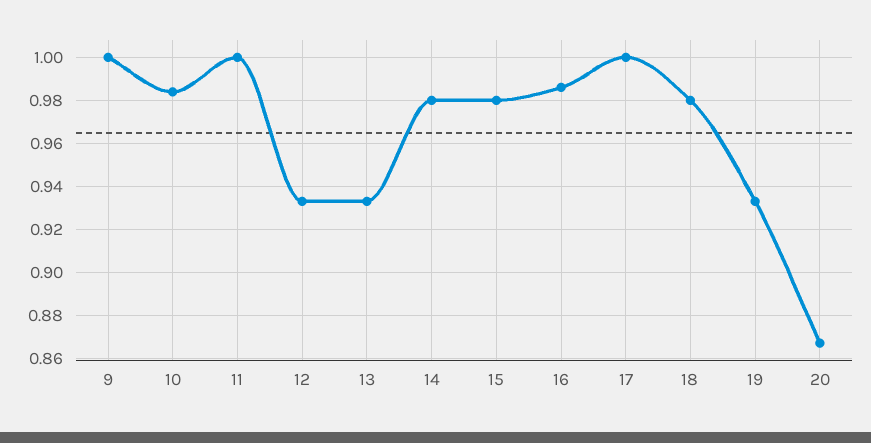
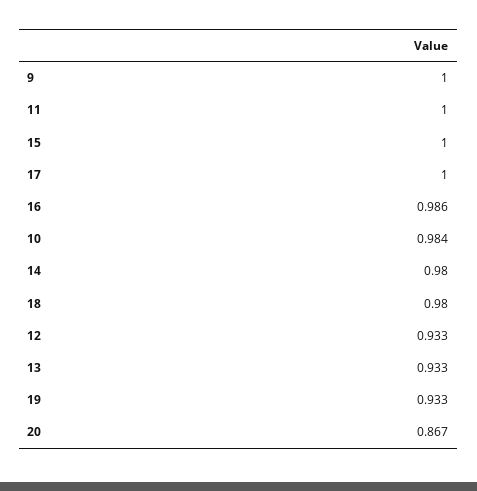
  {
    "9": 1,
    "10": 0.984,
    "11": 1,
    "12": 0.933,
    "13": 0.933,
    "14": 0.98,
-   "15": 0.98,
+   "15": 1,
    "16": 0.986,
    "17": 1,
    "18": 0.98,
    "19": 0.933,
    "20": 0.867
  }

